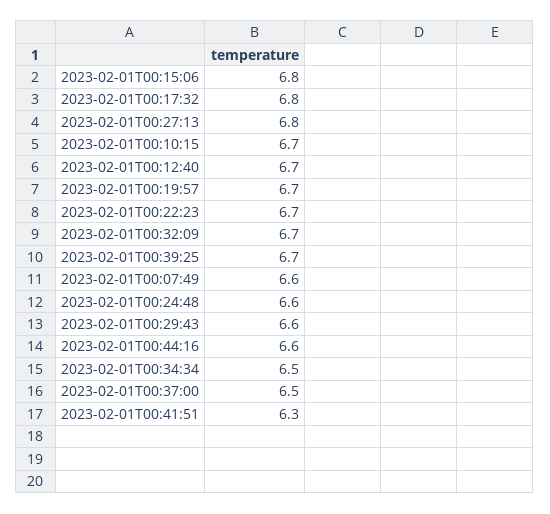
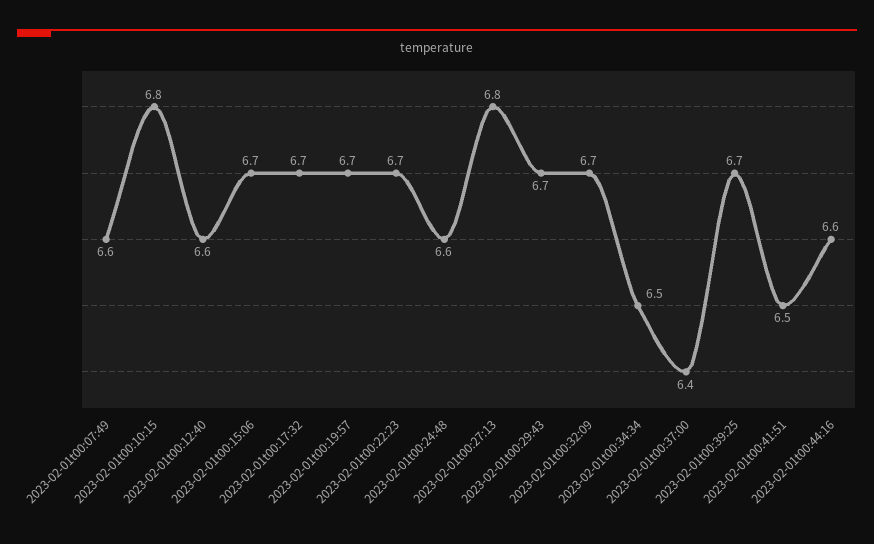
  {
-   "2023-02-01T00:15:06": 6.8,
+   "2023-02-01T00:15:06": 6.7,
-   "2023-02-01T00:17:32": 6.8,
+   "2023-02-01T00:17:32": 6.7,
    "2023-02-01T00:27:13": 6.8,
-   "2023-02-01T00:10:15": 6.7,
+   "2023-02-01T00:10:15": 6.8,
-   "2023-02-01T00:12:40": 6.7,
+   "2023-02-01T00:12:40": 6.6,
    "2023-02-01T00:19:57": 6.7,
    "2023-02-01T00:22:23": 6.7,
    "2023-02-01T00:32:09": 6.7,
    "2023-02-01T00:39:25": 6.7,
    "2023-02-01T00:07:49": 6.6,
    "2023-02-01T00:24:48": 6.6,
-   "2023-02-01T00:29:43": 6.6,
+   "2023-02-01T00:29:43": 6.7,
    "2023-02-01T00:44:16": 6.6,
    "2023-02-01T00:34:34": 6.5,
-   "2023-02-01T00:37:00": 6.5,
+   "2023-02-01T00:37:00": 6.4,
-   "2023-02-01T00:41:51": 6.3
+   "2023-02-01T00:41:51": 6.5
  }

